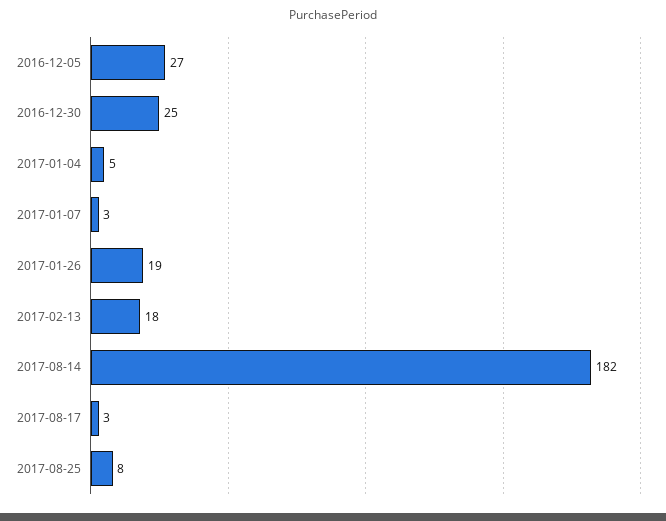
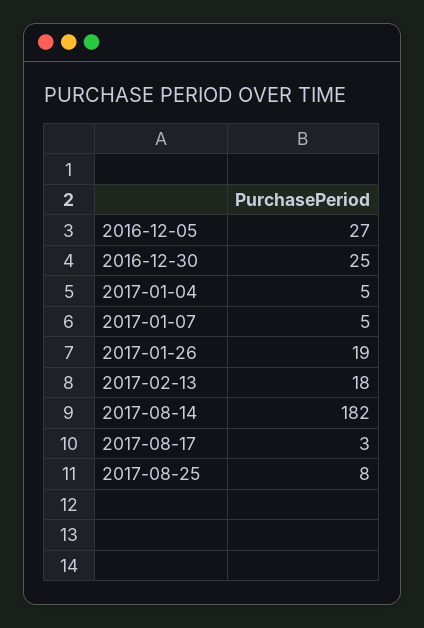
  {
    "2016-12-05": 27,
    "2016-12-30": 25,
    "2017-01-04": 5,
-   "2017-01-07": 3,
+   "2017-01-07": 5,
    "2017-01-26": 19,
    "2017-02-13": 18,
    "2017-08-14": 182,
    "2017-08-17": 3,
    "2017-08-25": 8
  }

